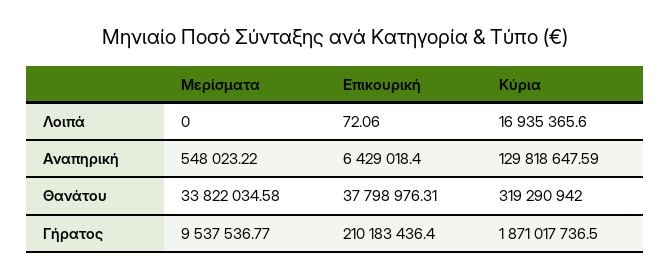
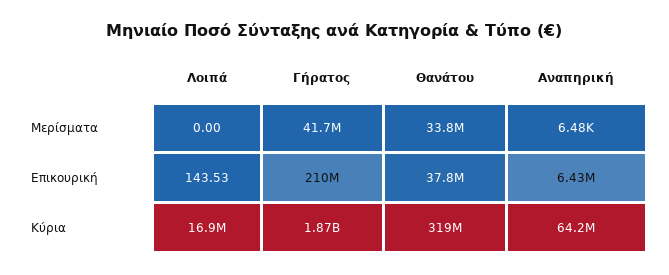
  {
    "Μερίσματα": {
      "Λοιπά": 0,
-     "Αναπηρική": 548023.22,
+     "Αναπηρική": 6480,
      "Θανάτου": 33822034.58,
-     "Γήρατος": 9537536.77
+     "Γήρατος": 41700000
    },
    "Επικουρική": {
-     "Λοιπά": 72.06,
+     "Λοιπά": 143.53,
      "Αναπηρική": 6429018.4,
      "Θανάτου": 37798976.31,
      "Γήρατος": 210183436.4
    },
    "Κύρια": {
      "Λοιπά": 16935365.6,
-     "Αναπηρική": 129818647.59,
+     "Αναπηρική": 64200000,
      "Θανάτου": 319290942,
      "Γήρατος": 1871017736.5
    }
  }

